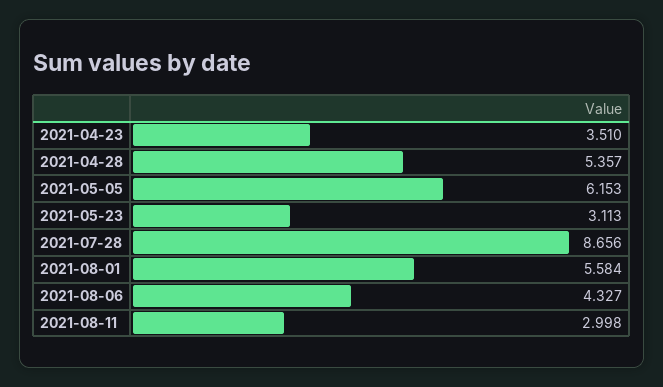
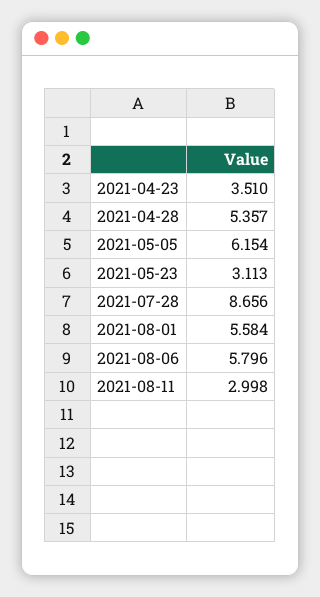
  {
    "2021-04-23": 3.51,
    "2021-04-28": 5.357,
-   "2021-05-05": 6.153,
+   "2021-05-05": 6.154,
    "2021-05-23": 3.113,
    "2021-07-28": 8.656,
    "2021-08-01": 5.584,
-   "2021-08-06": 4.327,
+   "2021-08-06": 5.796,
    "2021-08-11": 2.998
  }

